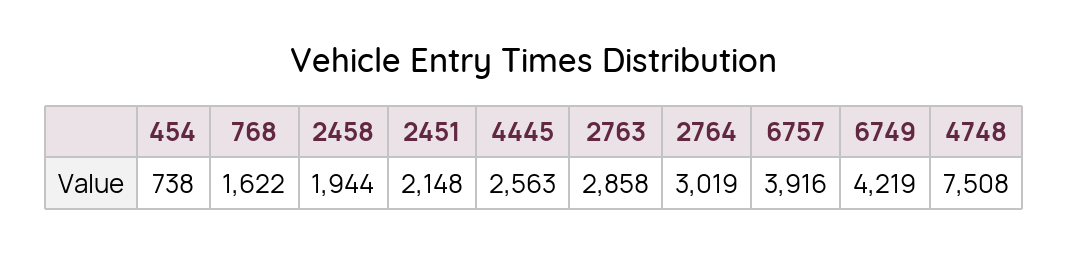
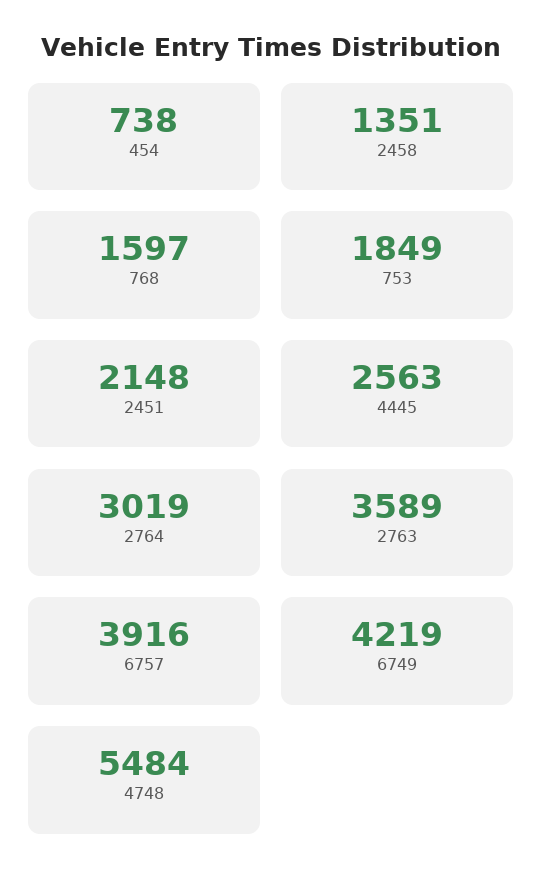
  {
    "454": 738,
-   "768": 1622,
+   "768": 1597,
-   "2458": 1944,
+   "2458": 1351,
    "2451": 2148,
    "4445": 2563,
-   "2763": 2858,
+   "2763": 3589,
    "2764": 3019,
    "6757": 3916,
    "6749": 4219,
-   "4748": 7508
+   "4748": 5484,
+   "753": 1849
  }

